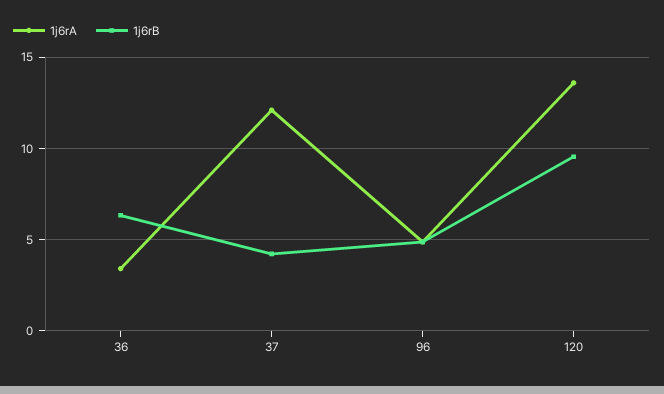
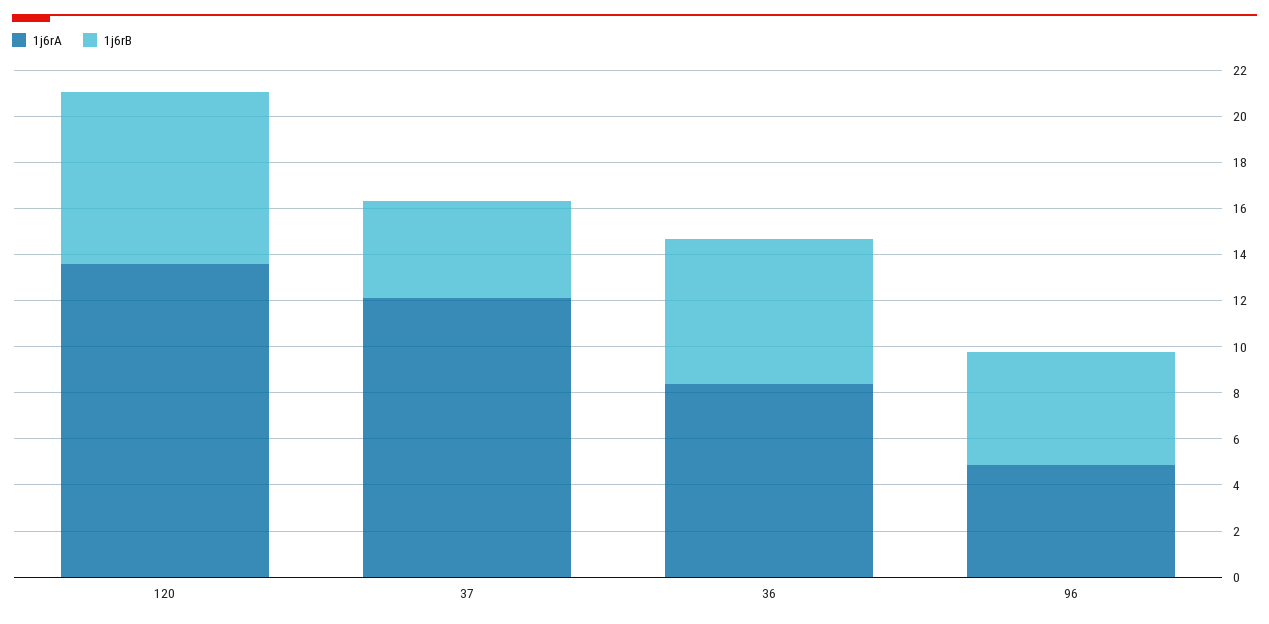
  {
    "1j6rA": {
-     "36": 3.5,
+     "36": 8.5,
      "37": 12,
      "96": 5,
      "120": 13.5
    },
    "1j6rB": {
      "36": 6.5,
      "37": 4,
      "96": 5,
-     "120": 9.5
+     "120": 7.5
    }
  }

